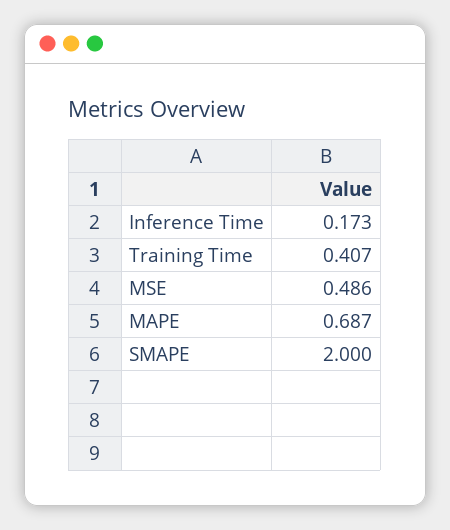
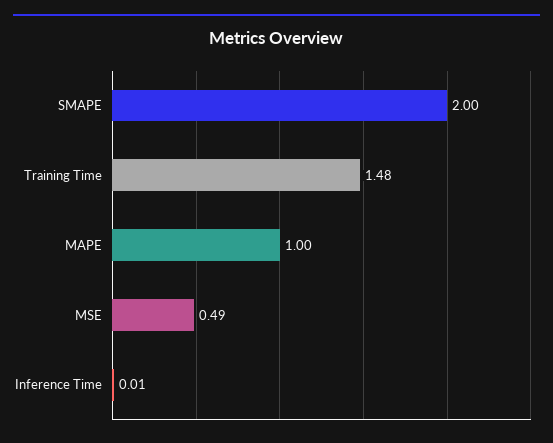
  {
-   "Inference Time": 0.173,
+   "Inference Time": 0.01,
-   "Training Time": 0.407,
+   "Training Time": 1.48,
    "MSE": 0.486,
-   "MAPE": 0.687,
+   "MAPE": 1,
    "SMAPE": 2
  }

